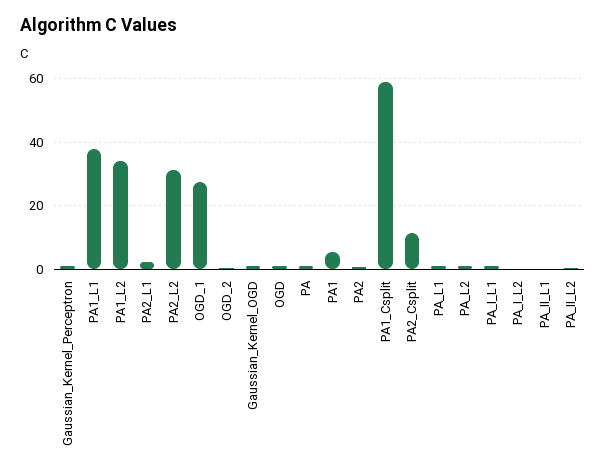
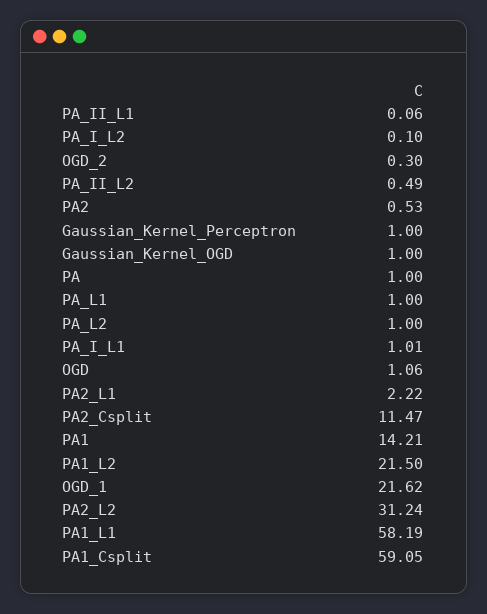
  {
    "Gaussian_Kernel_Perceptron": 1,
-   "PA1_L1": 38,
+   "PA1_L1": 58.19,
-   "PA1_L2": 34,
+   "PA1_L2": 21.5,
    "PA2_L1": 2.22,
    "PA2_L2": 31.24,
-   "OGD_1": 28,
+   "OGD_1": 21.62,
    "OGD_2": 0.3,
    "Gaussian_Kernel_OGD": 1,
    "OGD": 1.06,
    "PA": 1,
-   "PA1": 6,
+   "PA1": 14.21,
    "PA2": 0.53,
    "PA1_Csplit": 59.05,
    "PA2_Csplit": 11.47,
    "PA_L1": 1,
    "PA_L2": 1,
    "PA_I_L1": 1.01,
    "PA_I_L2": 0.1,
    "PA_II_L1": 0.06,
    "PA_II_L2": 0.49
  }

